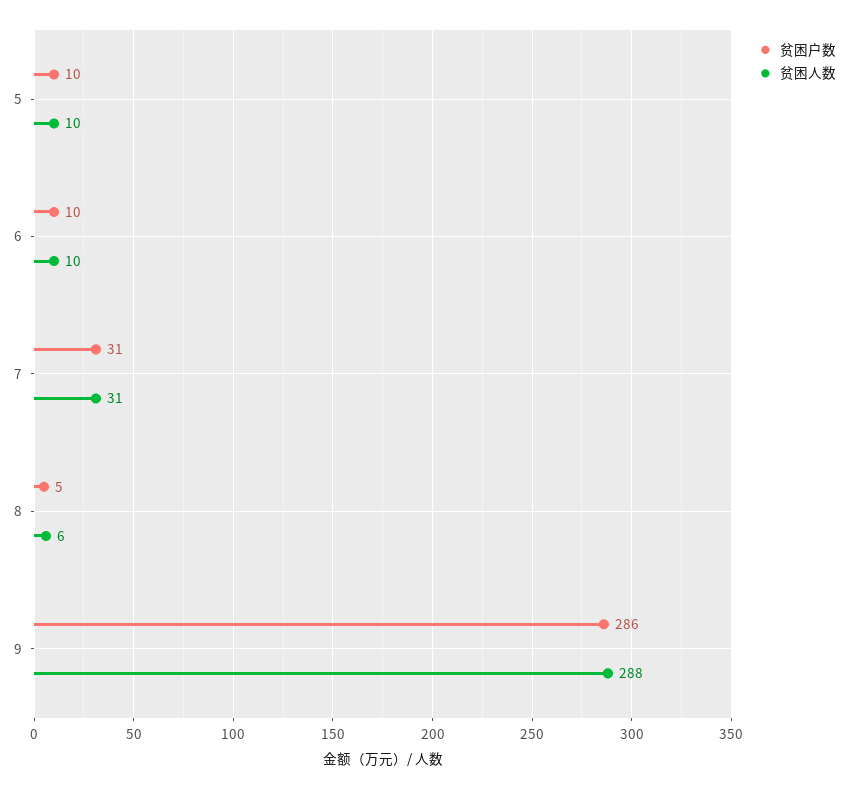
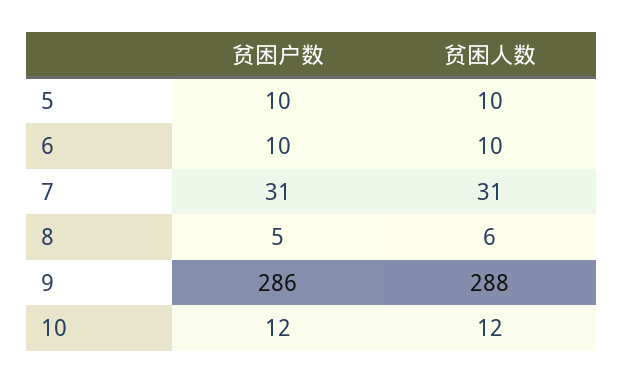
  {
    "贫困户数": {
      "5": 10,
      "6": 10,
      "7": 31,
      "8": 5,
-     "9": 286
+     "9": 286,
+     "10": 12
    },
    "贫困人数": {
      "5": 10,
      "6": 10,
      "7": 31,
      "8": 6,
-     "9": 288
+     "9": 288,
+     "10": 12
    }
  }

